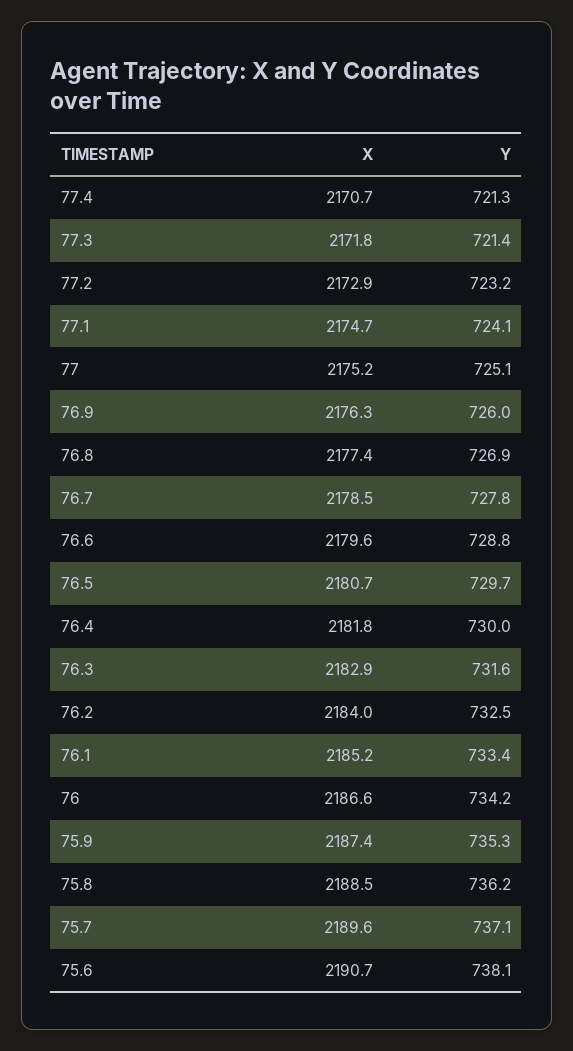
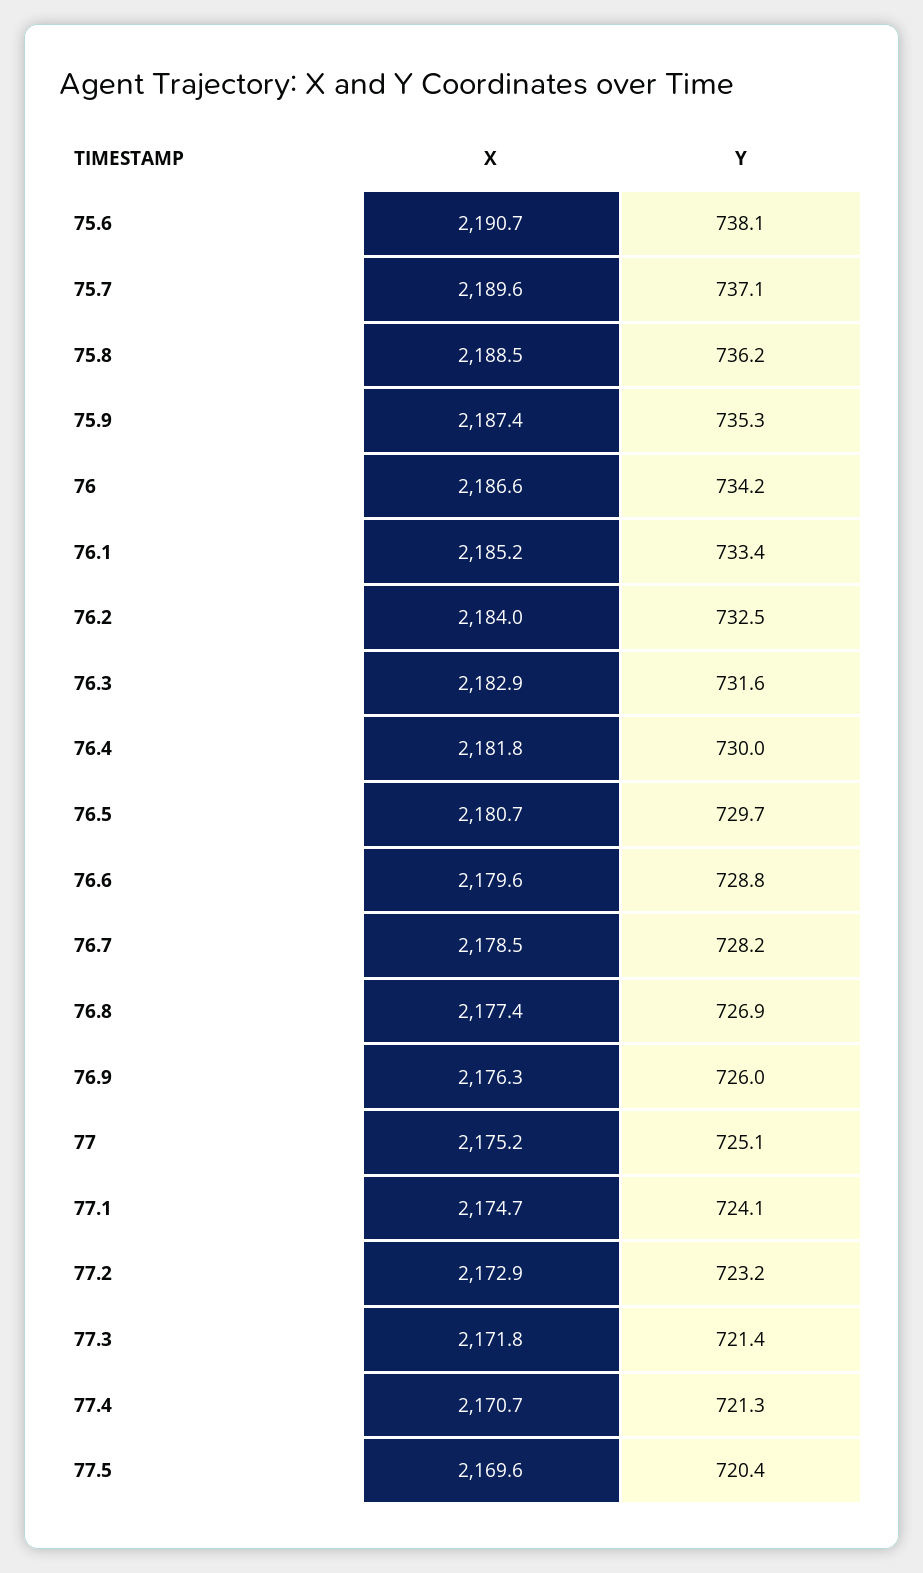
  {
    "X": {
      "77.4": 2170.7,
      "77.3": 2171.8,
      "77.2": 2172.9,
      "77.1": 2174.7,
      "77": 2175.2,
      "76.9": 2176.3,
      "76.8": 2177.4,
      "76.7": 2178.5,
      "76.6": 2179.6,
      "76.5": 2180.7,
      "76.4": 2181.8,
      "76.3": 2182.9,
      "76.2": 2184,
      "76.1": 2185.2,
      "76": 2186.6,
      "75.9": 2187.4,
      "75.8": 2188.5,
      "75.7": 2189.6,
-     "75.6": 2190.7
+     "75.6": 2190.7,
+     "77.5": 2169.6
    },
    "Y": {
      "77.4": 721.3,
      "77.3": 721.4,
      "77.2": 723.2,
      "77.1": 724.1,
      "77": 725.1,
      "76.9": 726,
      "76.8": 726.9,
-     "76.7": 727.8,
+     "76.7": 728.2,
      "76.6": 728.8,
      "76.5": 729.7,
      "76.4": 730,
      "76.3": 731.6,
      "76.2": 732.5,
      "76.1": 733.4,
      "76": 734.2,
      "75.9": 735.3,
      "75.8": 736.2,
      "75.7": 737.1,
-     "75.6": 738.1
+     "75.6": 738.1,
+     "77.5": 720.4
    }
  }

